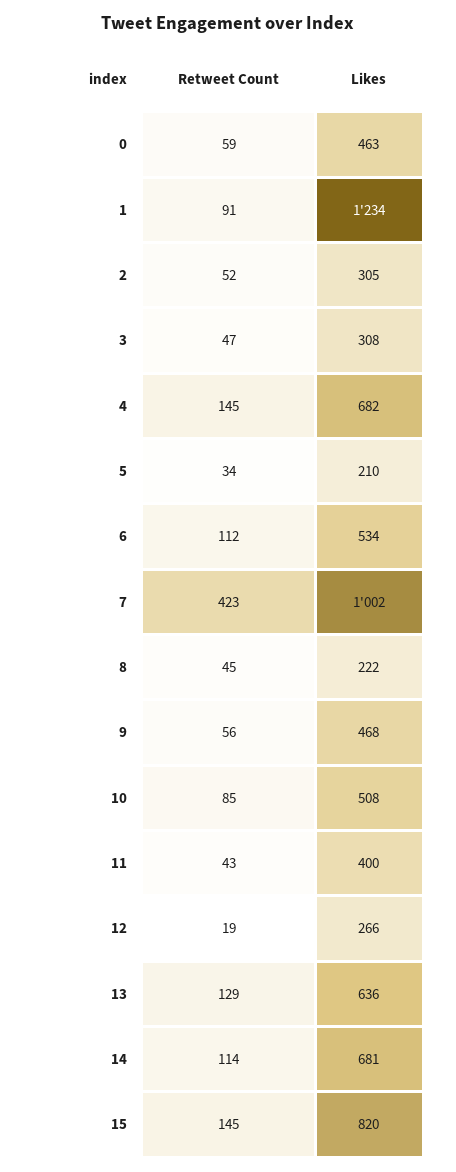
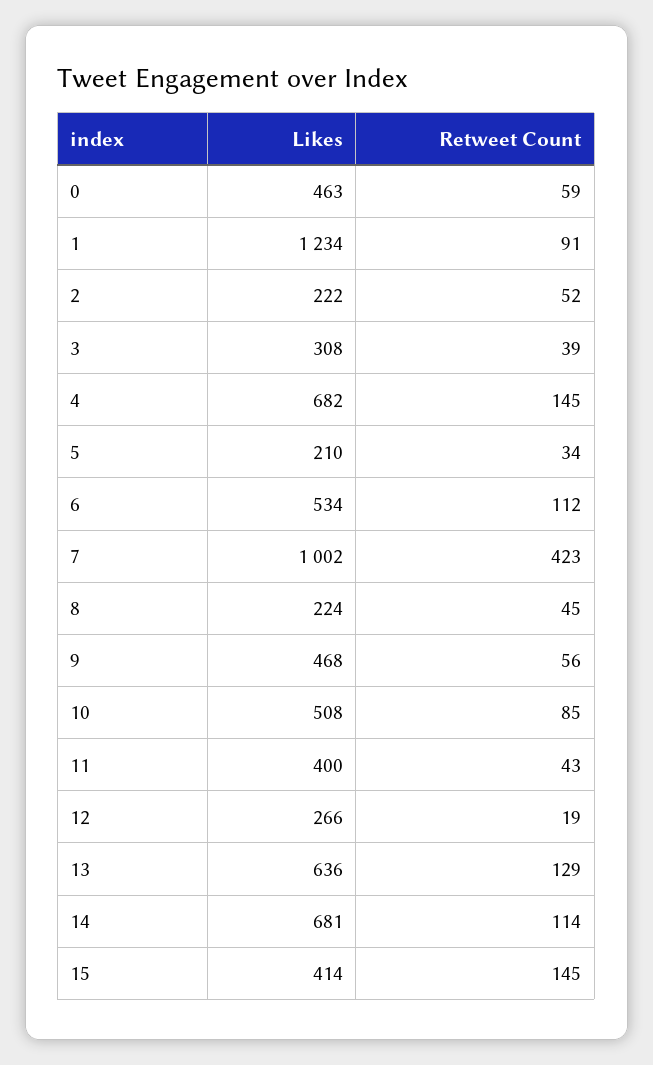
  {
    "Retweet Count": {
      "0": 59,
      "1": 91,
      "2": 52,
-     "3": 47,
+     "3": 39,
      "4": 145,
      "5": 34,
      "6": 112,
      "7": 423,
      "8": 45,
      "9": 56,
      "10": 85,
      "11": 43,
      "12": 19,
      "13": 129,
      "14": 114,
      "15": 145
    },
    "Likes": {
      "0": 463,
      "1": 1234,
-     "2": 305,
+     "2": 222,
      "3": 308,
      "4": 682,
      "5": 210,
      "6": 534,
      "7": 1002,
-     "8": 222,
+     "8": 224,
      "9": 468,
      "10": 508,
      "11": 400,
      "12": 266,
      "13": 636,
      "14": 681,
-     "15": 820
+     "15": 414
    }
  }

